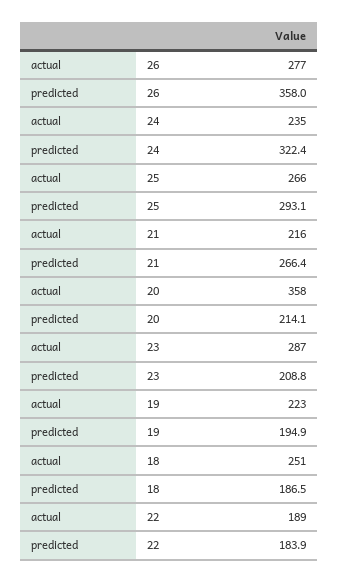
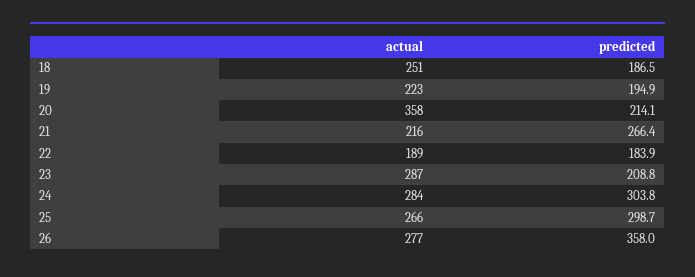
  {
    "actual": {
      "26": 277,
-     "24": 235,
+     "24": 284,
      "25": 266,
      "21": 216,
      "20": 358,
      "23": 287,
      "19": 223,
      "18": 251,
      "22": 189
    },
    "predicted": {
      "26": 358,
-     "24": 322.4,
+     "24": 303.8,
-     "25": 293.1,
+     "25": 298.7,
      "21": 266.4,
      "20": 214.1,
      "23": 208.8,
      "19": 194.9,
      "18": 186.5,
      "22": 183.9
    }
  }

